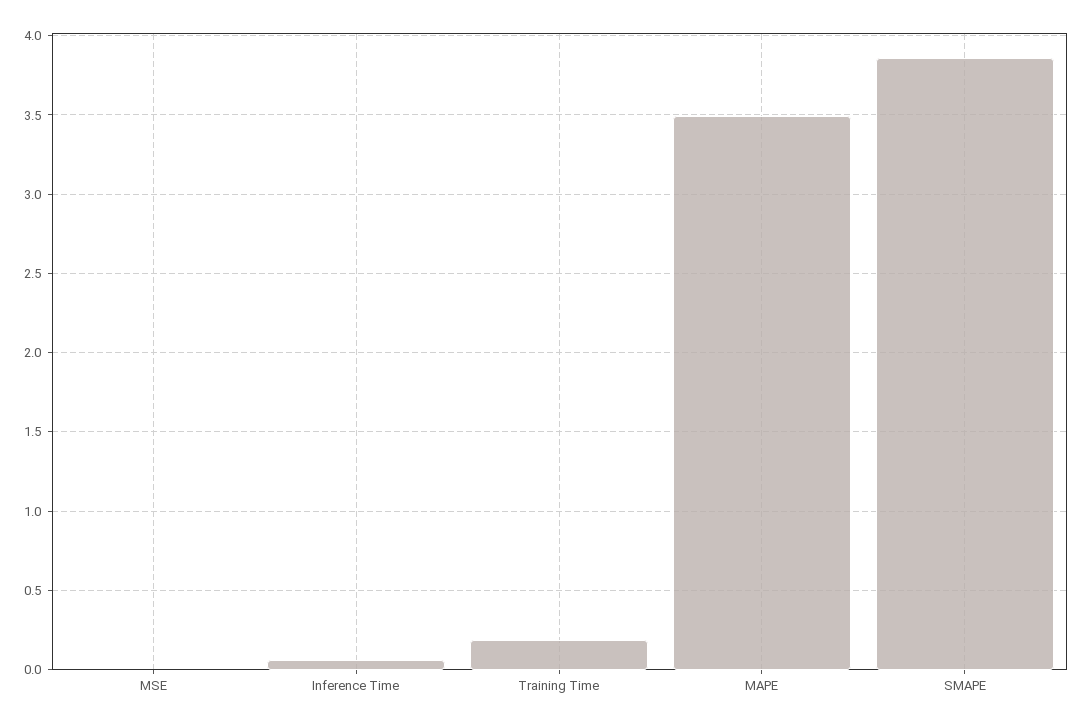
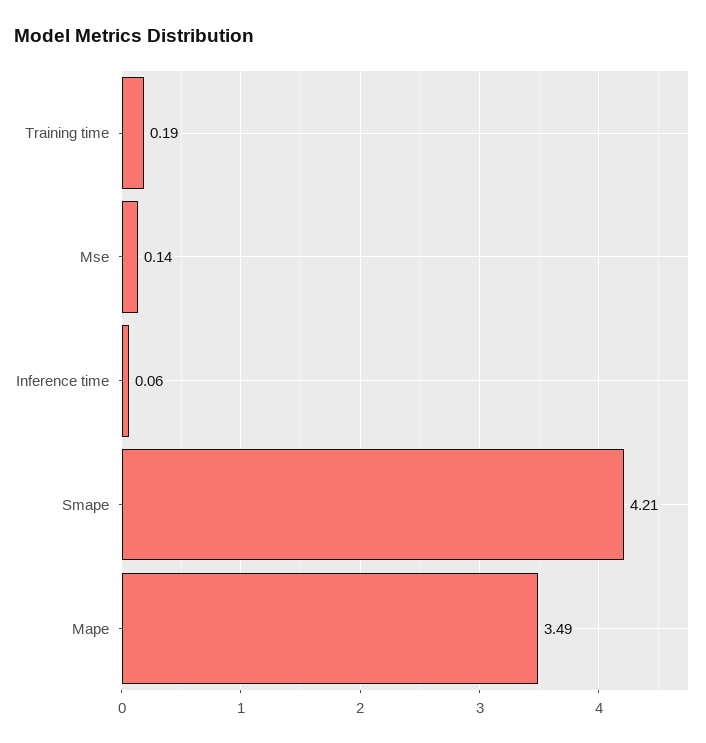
  {
-   "MSE": 0,
+   "MSE": 0.14,
    "Inference Time": 0.06,
    "Training Time": 0.19,
    "MAPE": 3.49,
-   "SMAPE": 3.85
+   "SMAPE": 4.21
  }

